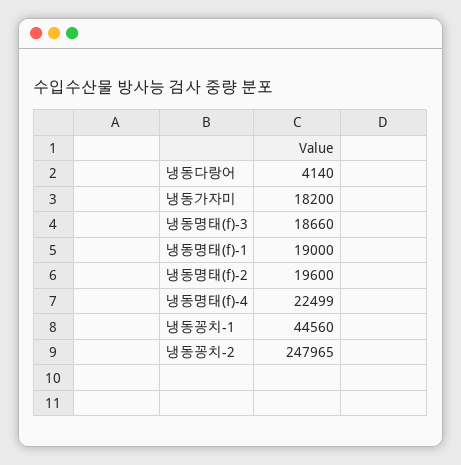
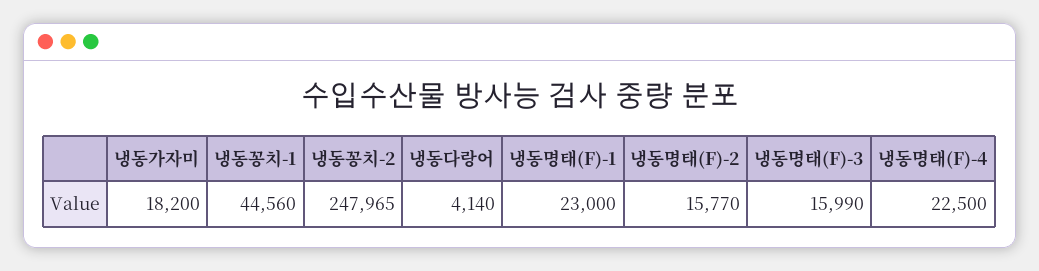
  {
    "냉동다랑어": 4140,
    "냉동가자미": 18200,
-   "냉동명태(f)-3": 18660,
+   "냉동명태(f)-3": 15990,
-   "냉동명태(f)-1": 19000,
+   "냉동명태(f)-1": 23000,
-   "냉동명태(f)-2": 19600,
+   "냉동명태(f)-2": 15770,
-   "냉동명태(f)-4": 22499,
+   "냉동명태(f)-4": 22500,
    "냉동꽁치-1": 44560,
    "냉동꽁치-2": 247965
  }

